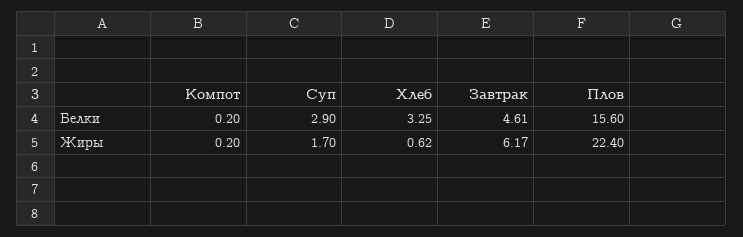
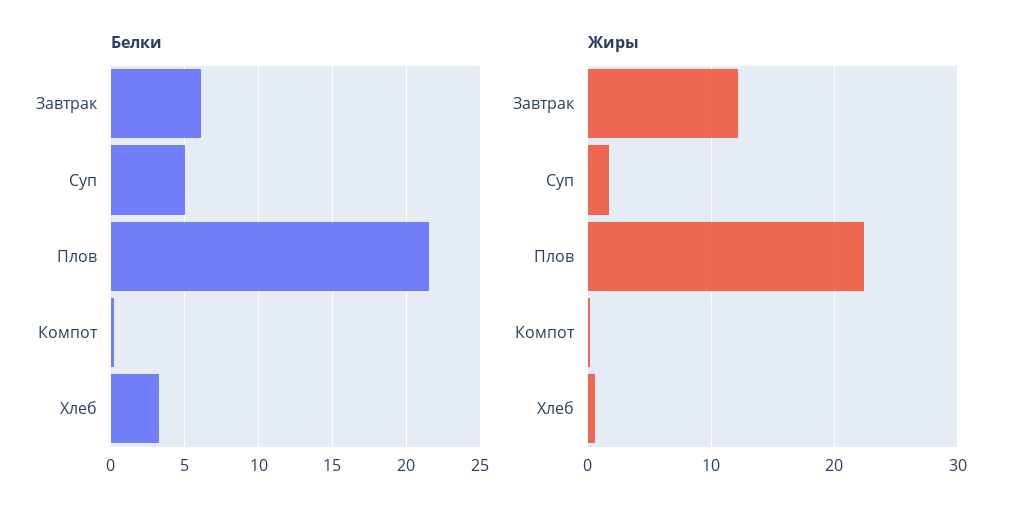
  {
    "Белки": {
      "Компот": 0.2,
-     "Суп": 2.9,
+     "Суп": 5,
      "Хлеб": 3.25,
-     "Завтрак": 4.61,
+     "Завтрак": 6,
-     "Плов": 15.6
+     "Плов": 21.5
    },
    "Жиры": {
      "Компот": 0.2,
      "Суп": 1.7,
      "Хлеб": 0.62,
-     "Завтрак": 6.17,
+     "Завтрак": 12,
      "Плов": 22.4
    }
  }

